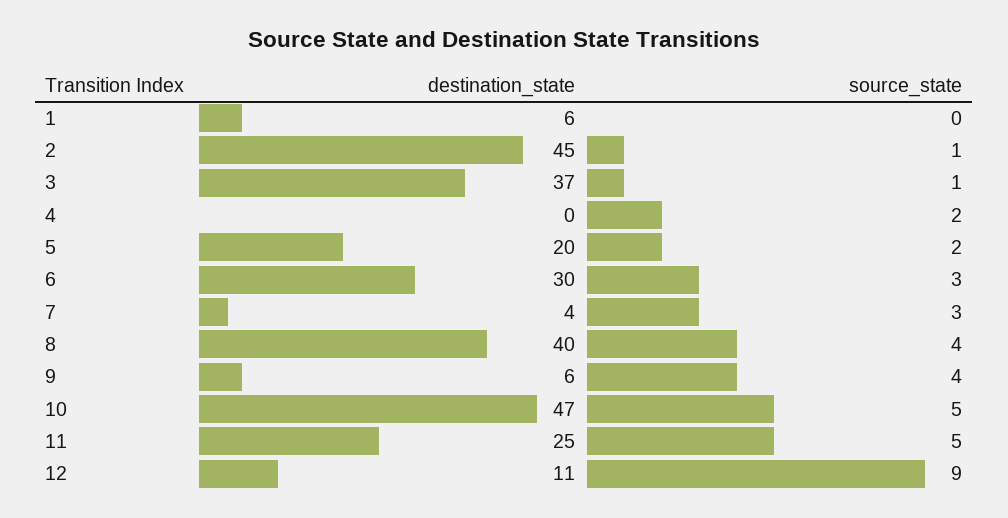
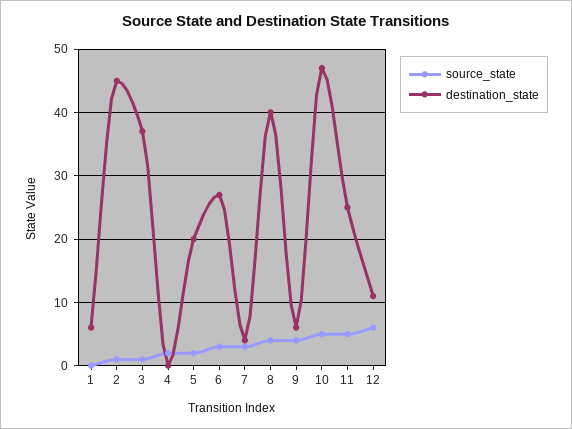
  {
    "destination_state": {
      "1": 6,
      "2": 45,
      "3": 37,
      "4": 0,
      "5": 20,
-     "6": 30,
+     "6": 27,
      "7": 4,
      "8": 40,
      "9": 6,
      "10": 47,
      "11": 25,
      "12": 11
    },
    "source_state": {
      "1": 0,
      "2": 1,
      "3": 1,
      "4": 2,
      "5": 2,
      "6": 3,
      "7": 3,
      "8": 4,
      "9": 4,
      "10": 5,
      "11": 5,
-     "12": 9
+     "12": 6
    }
  }

